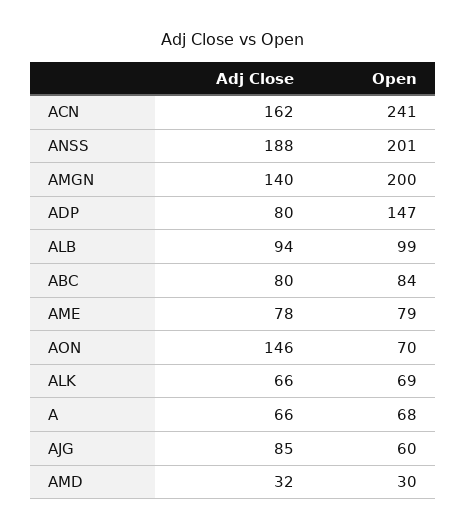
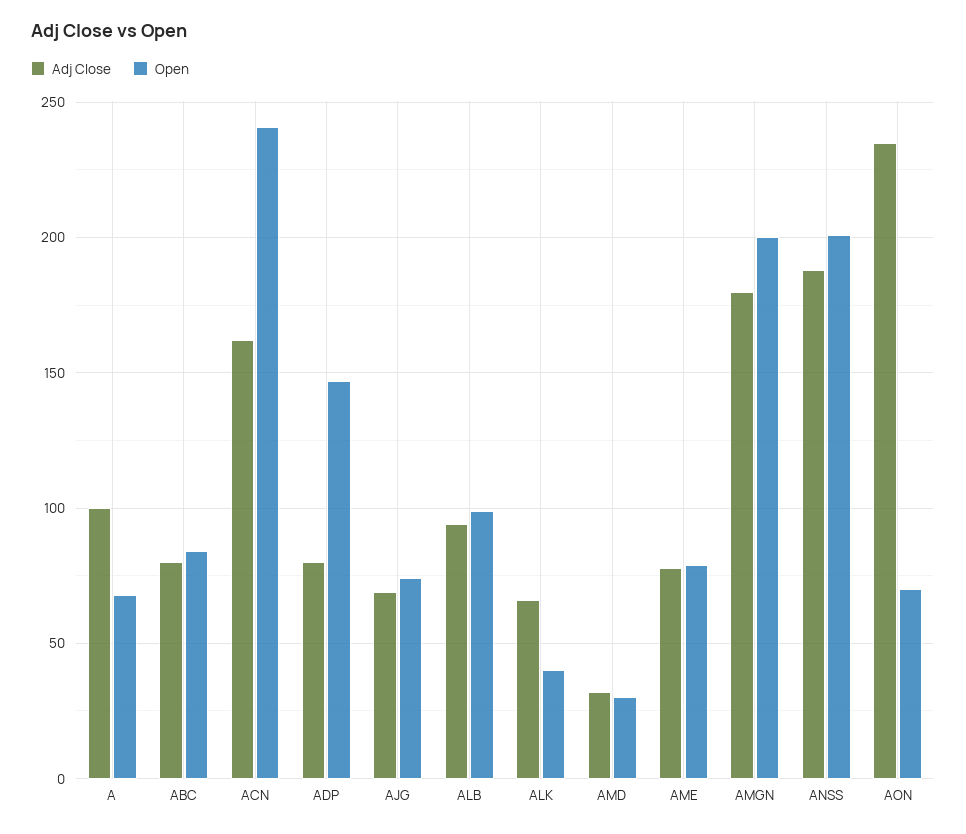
  {
    "Adj Close": {
      "ACN": 162,
      "ANSS": 188,
-     "AMGN": 140,
+     "AMGN": 180,
      "ADP": 80,
      "ALB": 94,
      "ABC": 80,
      "AME": 78,
-     "AON": 146,
+     "AON": 235,
      "ALK": 66,
-     "A": 66,
+     "A": 100,
-     "AJG": 85,
+     "AJG": 70,
      "AMD": 32
    },
    "Open": {
      "ACN": 241,
      "ANSS": 201,
      "AMGN": 200,
      "ADP": 147,
      "ALB": 99,
      "ABC": 84,
      "AME": 79,
      "AON": 70,
-     "ALK": 69,
+     "ALK": 40,
      "A": 68,
-     "AJG": 60,
+     "AJG": 75,
      "AMD": 30
    }
  }

